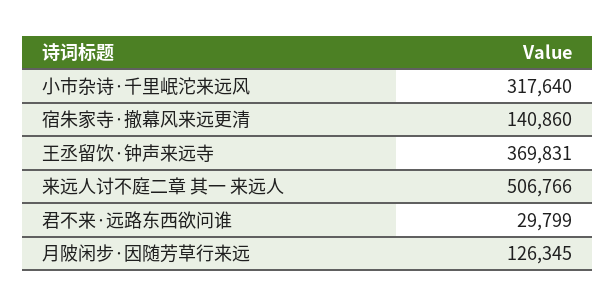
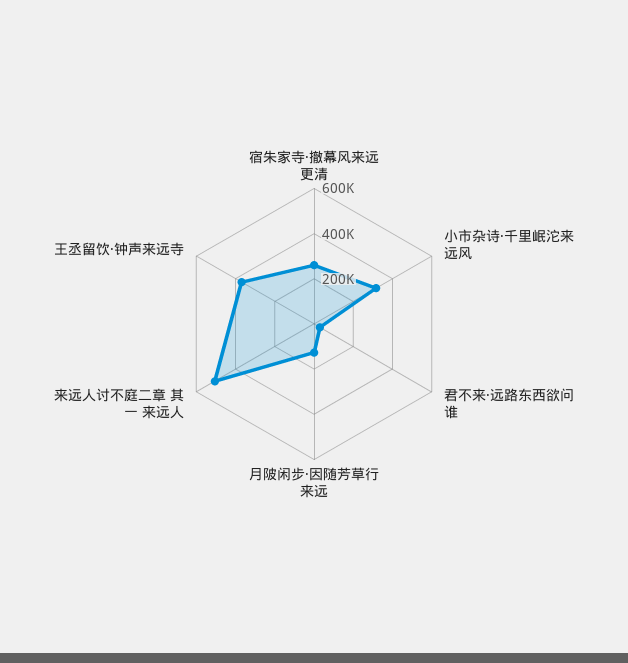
  {
    "小市杂诗·千里岷沱来远风": 317640,
-   "宿朱家寺·撤幕风来远更清": 140860,
+   "宿朱家寺·撤幕风来远更清": 250000,
    "王丞留饮·钟声来远寺": 369831,
    "来远人讨不庭二章 其一 来远人": 506766,
    "君不来·远路东西欲问谁": 29799,
    "月陂闲步·因随芳草行来远": 126345
  }

